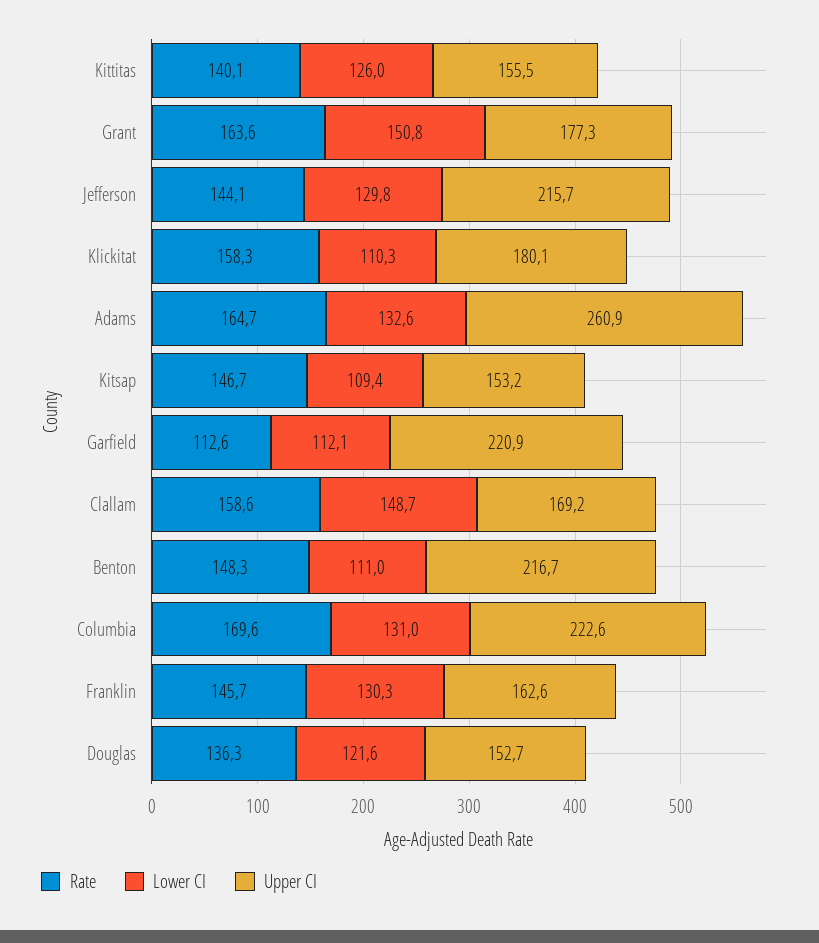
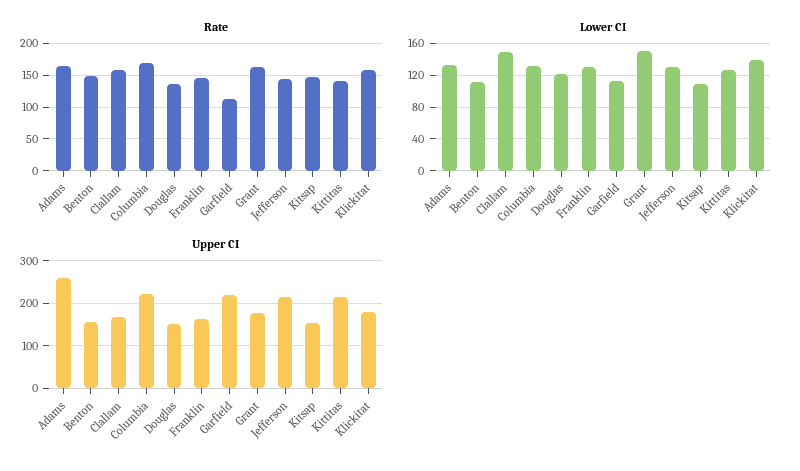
  {
    "Rate": {
      "Kittitas": 140.1,
      "Grant": 163.6,
      "Jefferson": 144.1,
      "Klickitat": 158.3,
      "Adams": 164.7,
      "Kitsap": 146.7,
      "Garfield": 112.6,
      "Clallam": 158.6,
      "Benton": 148.3,
      "Columbia": 169.6,
      "Franklin": 145.7,
      "Douglas": 136.3
    },
    "Lower CI": {
      "Kittitas": 126,
      "Grant": 150.8,
      "Jefferson": 129.8,
-     "Klickitat": 110.3,
+     "Klickitat": 140,
      "Adams": 132.6,
      "Kitsap": 109.4,
      "Garfield": 112.1,
      "Clallam": 148.7,
      "Benton": 111,
      "Columbia": 131,
      "Franklin": 130.3,
      "Douglas": 121.6
    },
    "Upper CI": {
-     "Kittitas": 155.5,
+     "Kittitas": 220,
      "Grant": 177.3,
      "Jefferson": 215.7,
      "Klickitat": 180.1,
      "Adams": 260.9,
      "Kitsap": 153.2,
      "Garfield": 220.9,
      "Clallam": 169.2,
-     "Benton": 216.7,
+     "Benton": 160,
      "Columbia": 222.6,
      "Franklin": 162.6,
      "Douglas": 152.7
    }
  }

